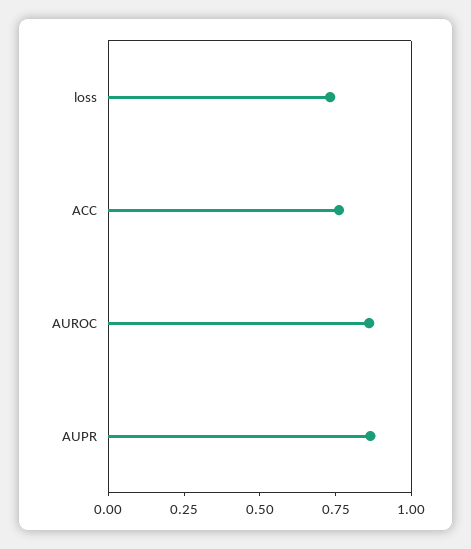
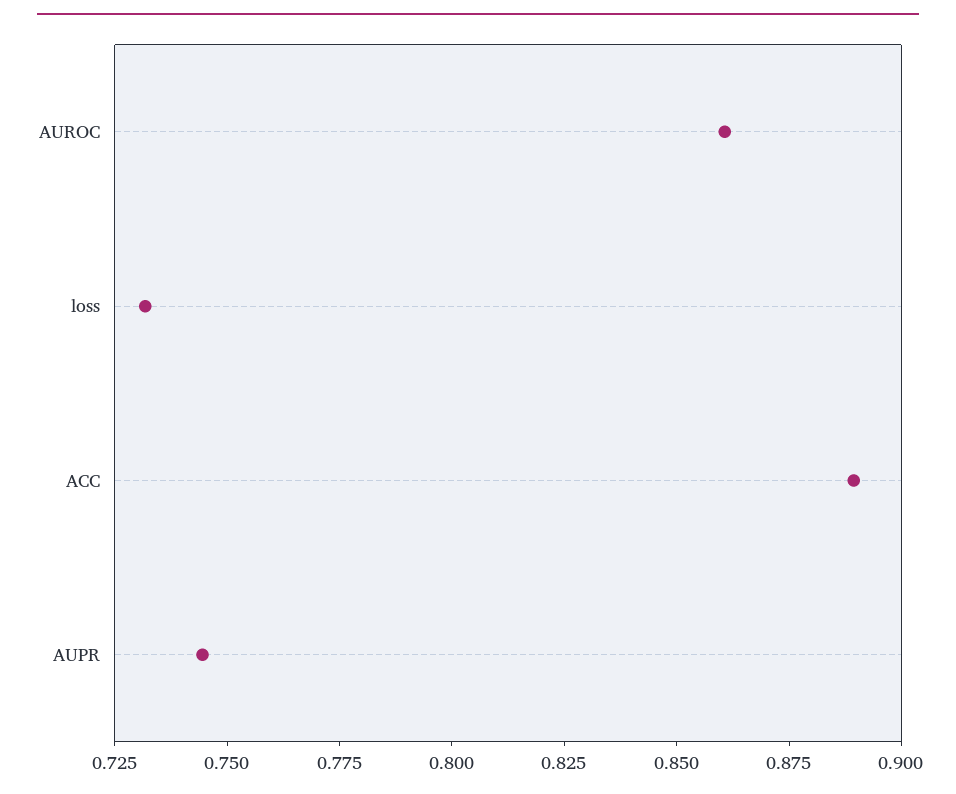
  {
    "loss": 0.73,
-   "ACC": 0.75,
+   "ACC": 0.89,
    "AUROC": 0.86,
-   "AUPR": 0.85
+   "AUPR": 0.745
  }

